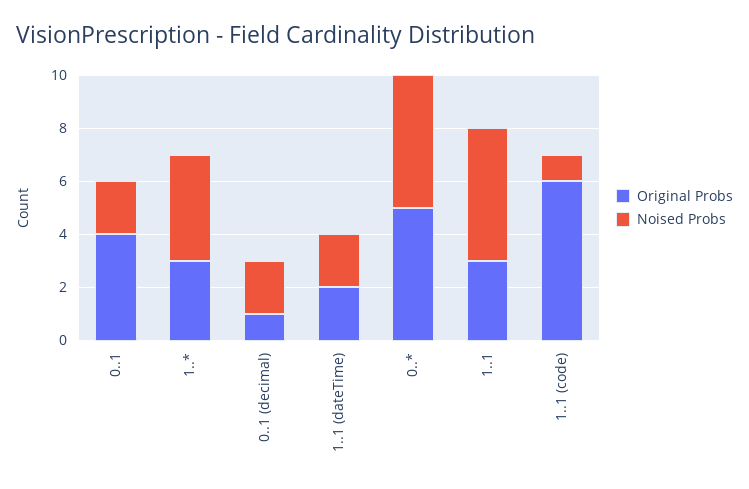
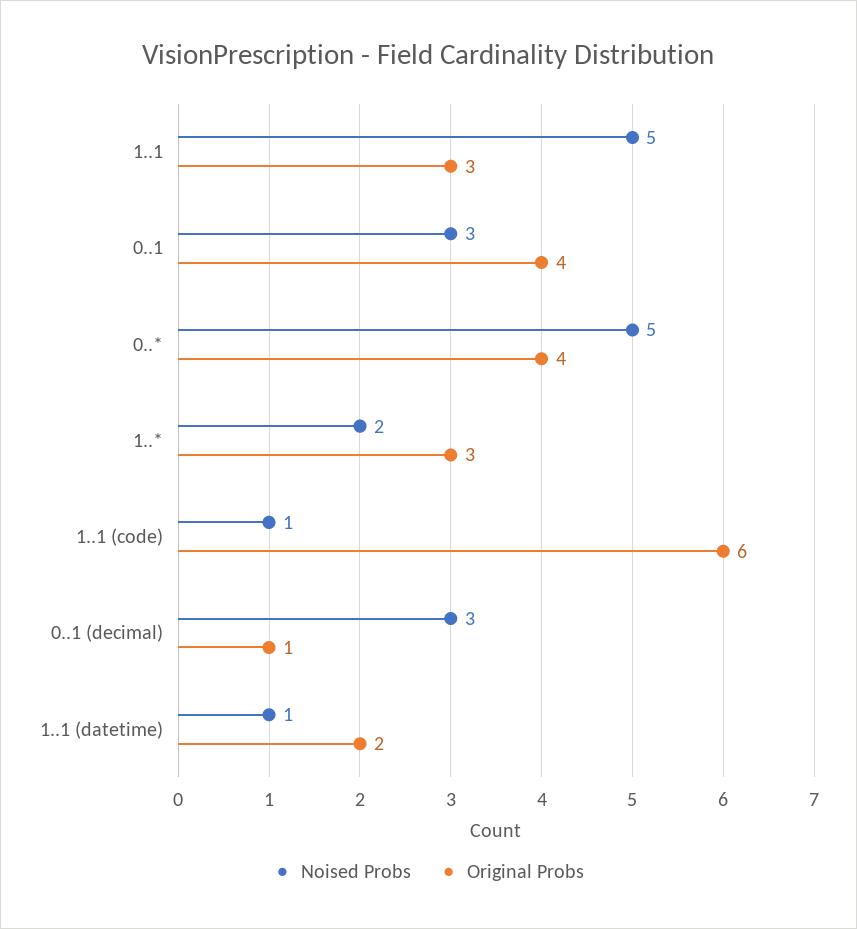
  {
    "Original Probs": {
      "0..1": 4,
      "1..*": 3,
      "0..1 (decimal)": 1,
      "1..1 (dateTime)": 2,
-     "0..*": 5,
+     "0..*": 4,
      "1..1": 3,
      "1..1 (code)": 6
    },
    "Noised Probs": {
-     "0..1": 2,
+     "0..1": 3,
-     "1..*": 4,
+     "1..*": 2,
-     "0..1 (decimal)": 2,
+     "0..1 (decimal)": 3,
-     "1..1 (dateTime)": 2,
+     "1..1 (dateTime)": 1,
      "0..*": 5,
      "1..1": 5,
      "1..1 (code)": 1
    }
  }

